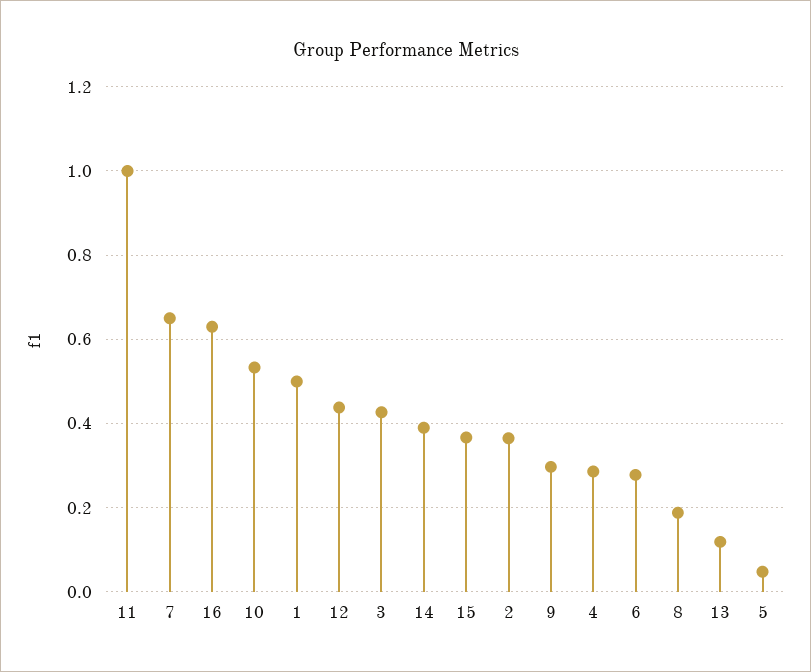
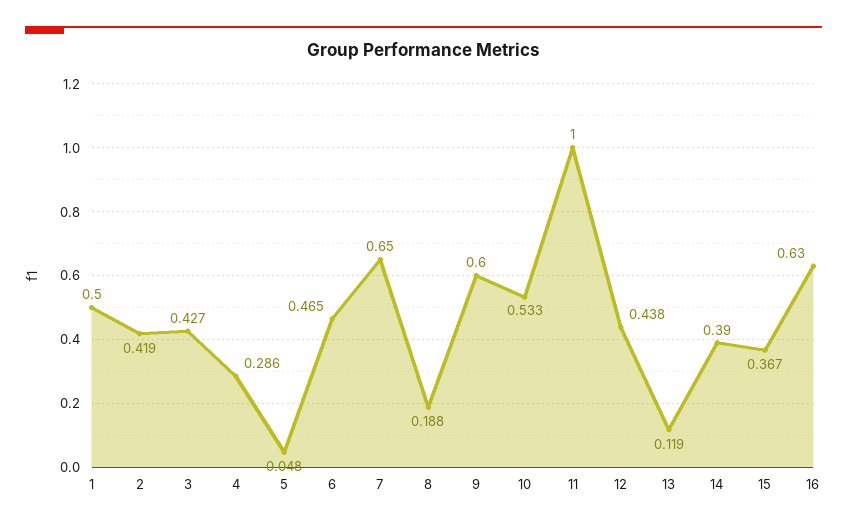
  {
    "11": 1,
    "7": 0.65,
    "16": 0.63,
    "10": 0.533,
    "1": 0.5,
    "12": 0.438,
    "3": 0.427,
    "14": 0.39,
    "15": 0.367,
-   "2": 0.36,
+   "2": 0.419,
-   "9": 0.3,
+   "9": 0.6,
    "4": 0.286,
-   "6": 0.28,
+   "6": 0.465,
    "8": 0.188,
    "13": 0.119,
    "5": 0.048
  }

